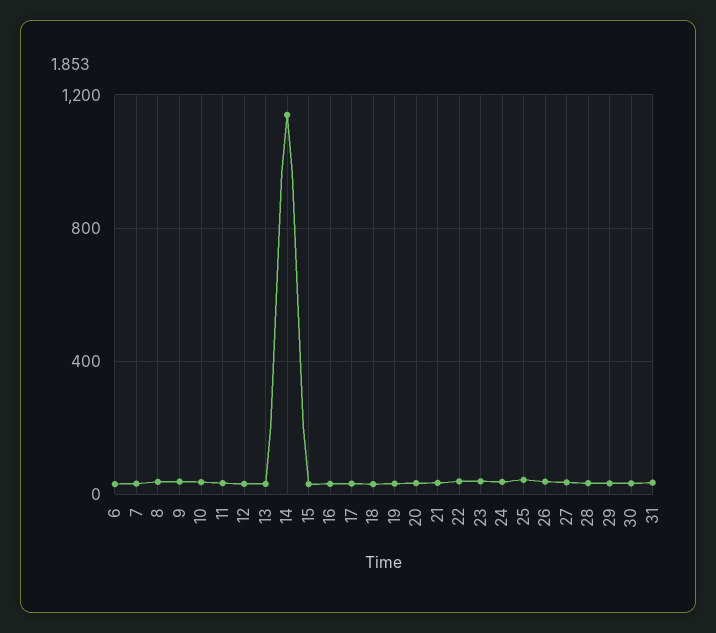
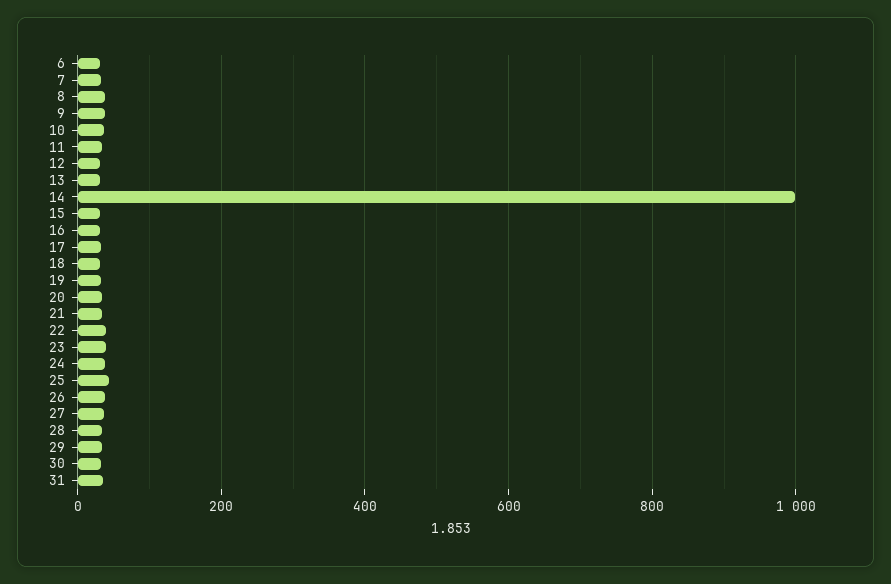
  {
    "6": 40,
    "7": 40,
    "8": 40,
    "9": 40,
    "10": 40,
    "11": 40,
    "12": 40,
    "13": 40,
-   "14": 1150,
+   "14": 1000,
    "15": 40,
    "16": 40,
    "17": 40,
    "18": 40,
    "19": 40,
    "20": 40,
    "21": 40,
    "22": 40,
    "23": 40,
    "24": 40,
    "25": 40,
    "26": 40,
    "27": 40,
    "28": 40,
    "29": 40,
    "30": 40,
    "31": 40
  }

